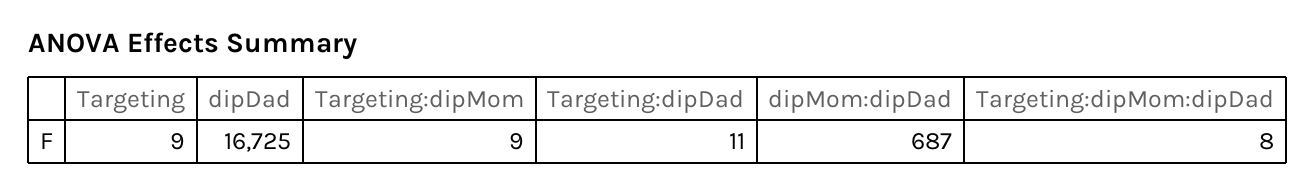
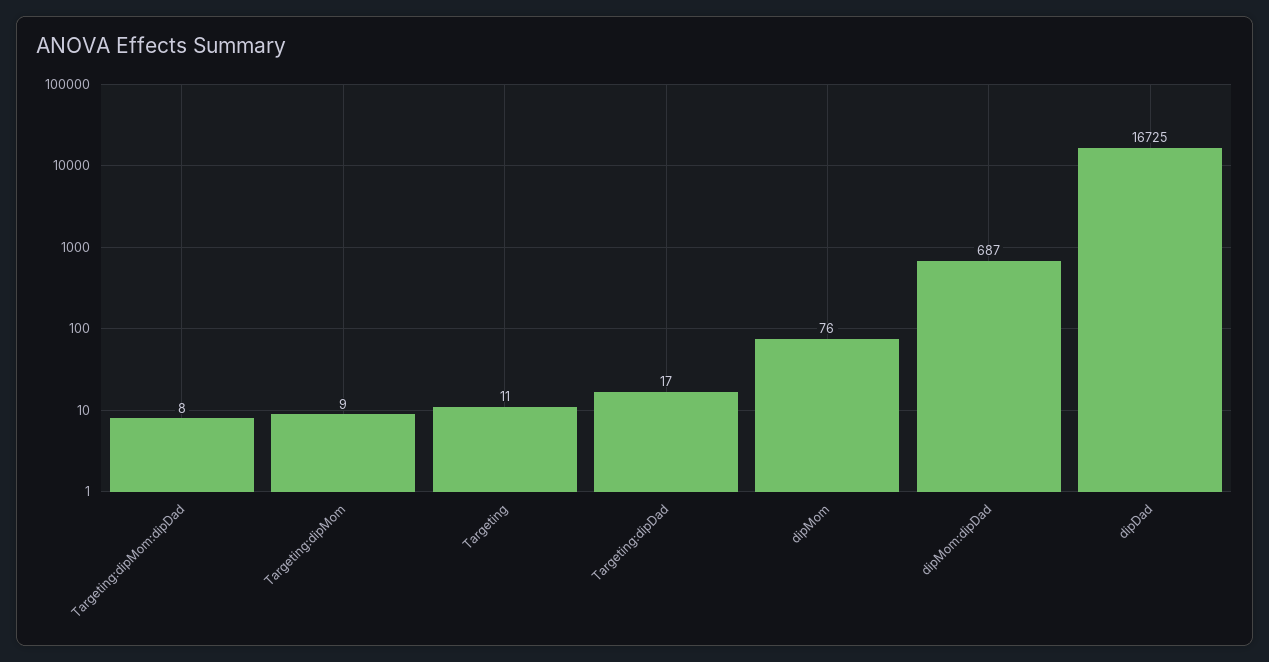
  {
-   "Targeting": 9,
+   "Targeting": 11,
    "dipDad": 16725,
    "Targeting:dipMom": 9,
-   "Targeting:dipDad": 11,
+   "Targeting:dipDad": 17,
    "dipMom:dipDad": 687,
-   "Targeting:dipMom:dipDad": 8
+   "Targeting:dipMom:dipDad": 8,
+   "dipMom": 76
  }

